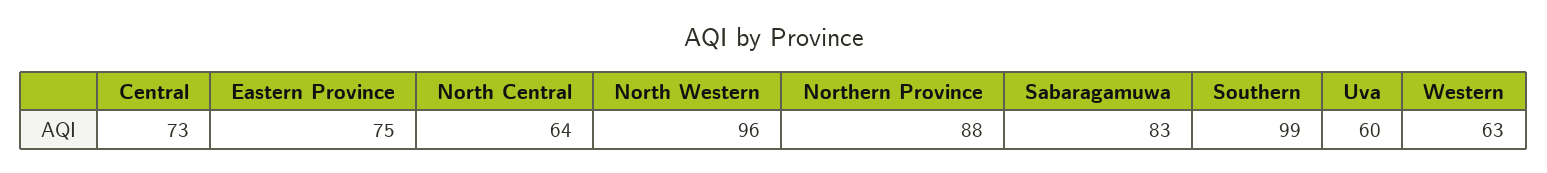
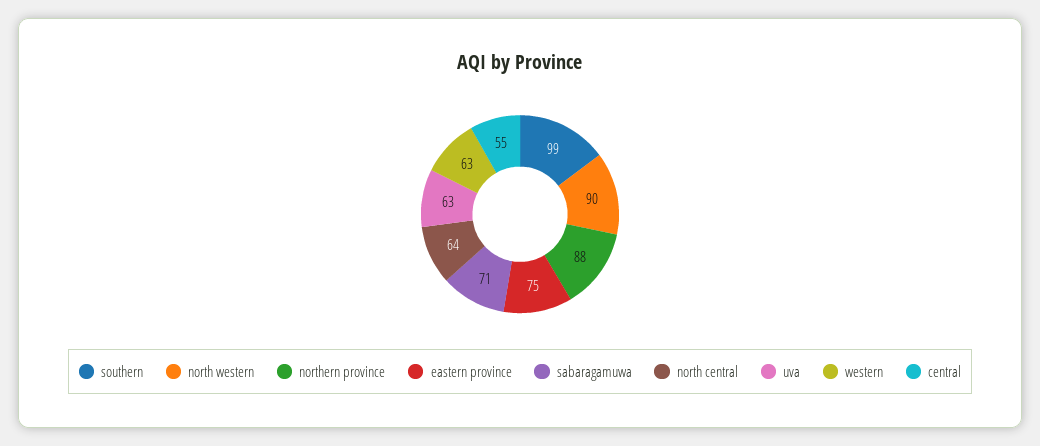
  {
-   "Central": 73,
+   "Central": 55,
    "Eastern Province": 75,
    "North Central": 64,
-   "North Western": 96,
+   "North Western": 90,
    "Northern Province": 88,
-   "Sabaragamuwa": 83,
+   "Sabaragamuwa": 71,
    "Southern": 99,
-   "Uva": 60,
+   "Uva": 63,
    "Western": 63
  }

